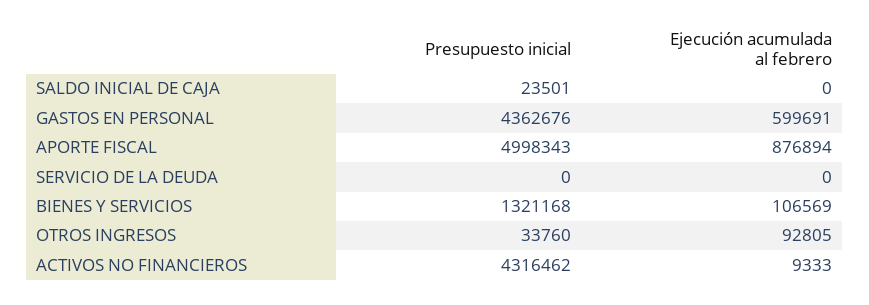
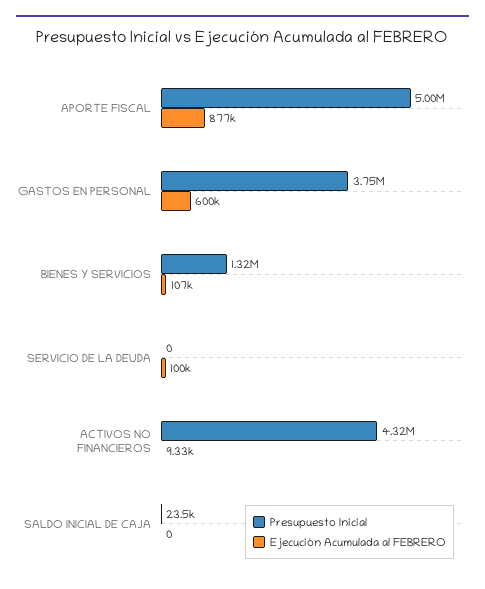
  {
    "Presupuesto inicial": {
      "SALDO INICIAL DE CAJA": 23501,
-     "GASTOS EN PERSONAL": 4362676,
+     "GASTOS EN PERSONAL": 3750000,
      "APORTE FISCAL": 4998343,
      "SERVICIO DE LA DEUDA": 0,
      "BIENES Y SERVICIOS": 1321168,
-     "OTROS INGRESOS": 33760,
      "ACTIVOS NO FINANCIEROS": 4316462
    },
    "Ejecución acumulada al febrero": {
      "SALDO INICIAL DE CAJA": 0,
      "GASTOS EN PERSONAL": 599691,
      "APORTE FISCAL": 876894,
-     "SERVICIO DE LA DEUDA": 0,
+     "SERVICIO DE LA DEUDA": 100000,
      "BIENES Y SERVICIOS": 106569,
-     "OTROS INGRESOS": 92805,
      "ACTIVOS NO FINANCIEROS": 9333
    }
  }

